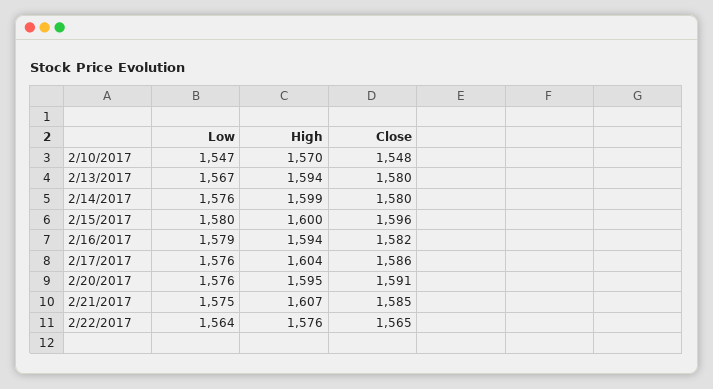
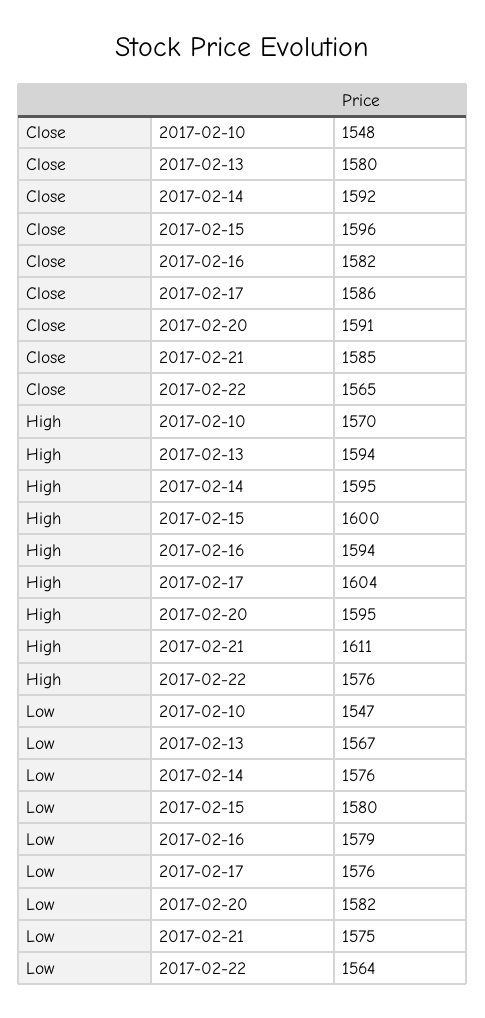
  {
    "Low": {
      "2/10/2017": 1547,
      "2/13/2017": 1567,
      "2/14/2017": 1576,
      "2/15/2017": 1580,
      "2/16/2017": 1579,
      "2/17/2017": 1576,
-     "2/20/2017": 1576,
+     "2/20/2017": 1582,
      "2/21/2017": 1575,
      "2/22/2017": 1564
    },
    "High": {
      "2/10/2017": 1570,
      "2/13/2017": 1594,
-     "2/14/2017": 1599,
+     "2/14/2017": 1595,
      "2/15/2017": 1600,
      "2/16/2017": 1594,
      "2/17/2017": 1604,
      "2/20/2017": 1595,
-     "2/21/2017": 1607,
+     "2/21/2017": 1611,
      "2/22/2017": 1576
    },
    "Close": {
      "2/10/2017": 1548,
      "2/13/2017": 1580,
-     "2/14/2017": 1580,
+     "2/14/2017": 1592,
      "2/15/2017": 1596,
      "2/16/2017": 1582,
      "2/17/2017": 1586,
      "2/20/2017": 1591,
      "2/21/2017": 1585,
      "2/22/2017": 1565
    }
  }

